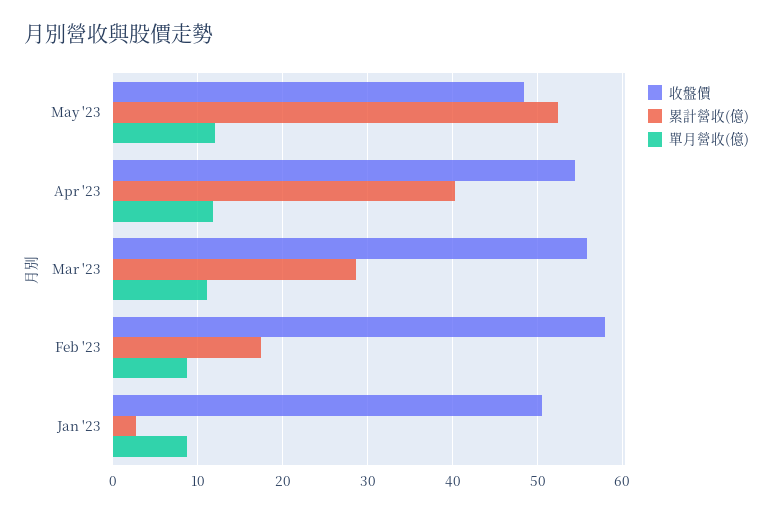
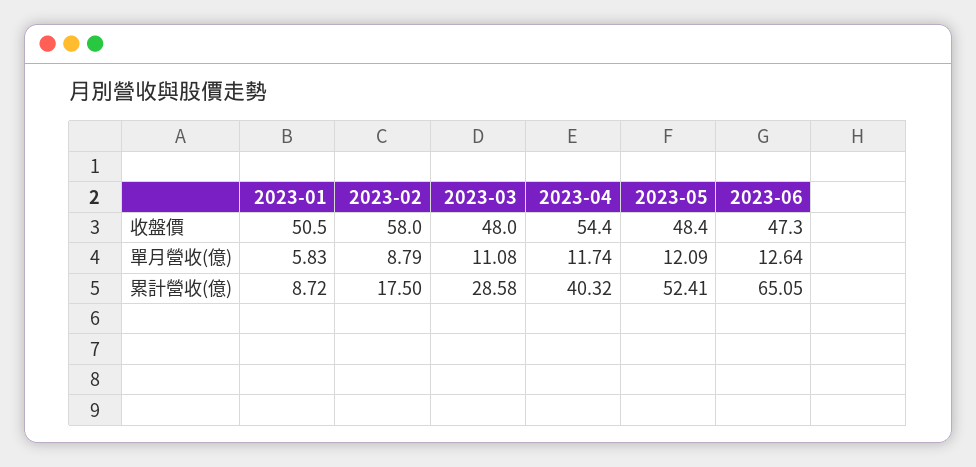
  {
    "收盤價": {
      "May '23": 48.4,
      "Apr '23": 54.4,
-     "Mar '23": 56,
+     "Mar '23": 48,
      "Feb '23": 58,
-     "Jan '23": 50.5
+     "Jan '23": 50.5,
+     "2023-06": 47.3
    },
    "累計營收(億)": {
      "May '23": 52.41,
      "Apr '23": 40.32,
      "Mar '23": 28.58,
      "Feb '23": 17.5,
-     "Jan '23": 3
+     "Jan '23": 8.72,
+     "2023-06": 65.05
    },
    "單月營收(億)": {
      "May '23": 12.09,
      "Apr '23": 11.74,
      "Mar '23": 11.08,
      "Feb '23": 8.79,
-     "Jan '23": 9
+     "Jan '23": 5.83,
+     "2023-06": 12.64
    }
  }

